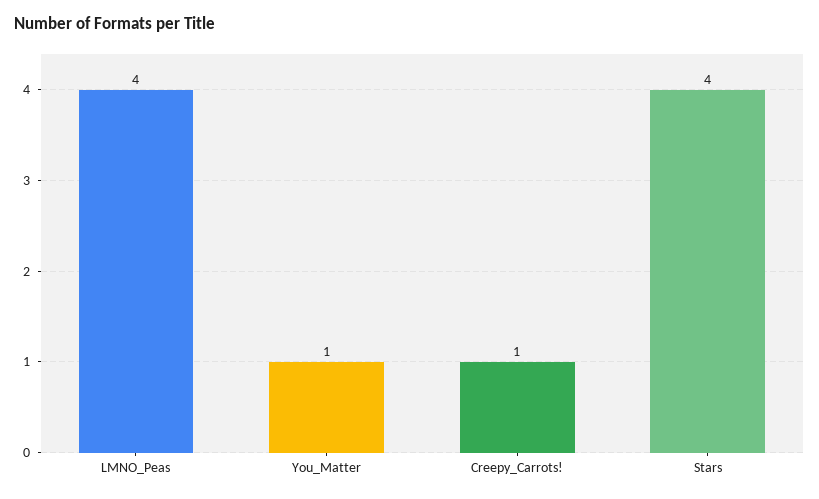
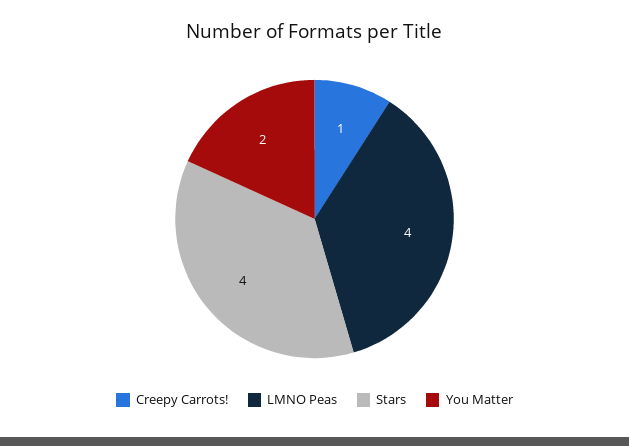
  {
    "LMNO_Peas": 4,
-   "You_Matter": 1,
+   "You_Matter": 2,
    "Creepy_Carrots!": 1,
    "Stars": 4
  }

